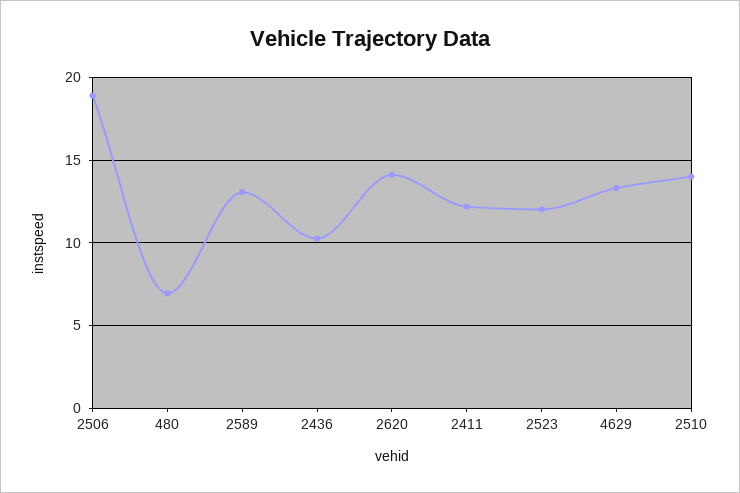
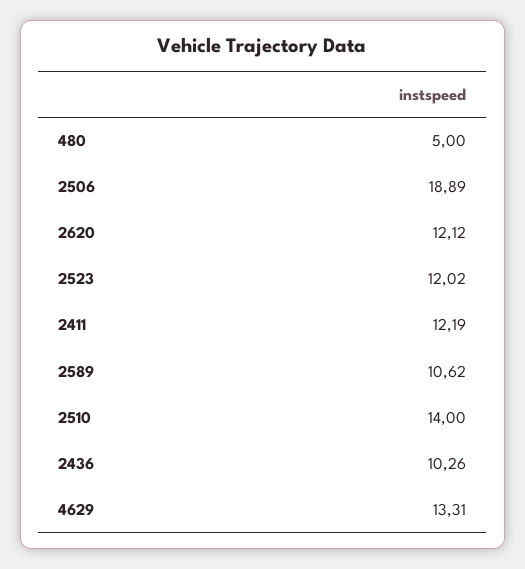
  {
    "2506": 18.89,
-   "480": 7,
+   "480": 5,
-   "2589": 13,
+   "2589": 10.62,
    "2436": 10.26,
-   "2620": 14,
+   "2620": 12.12,
    "2411": 12.19,
    "2523": 12.02,
    "4629": 13.31,
    "2510": 14
  }

